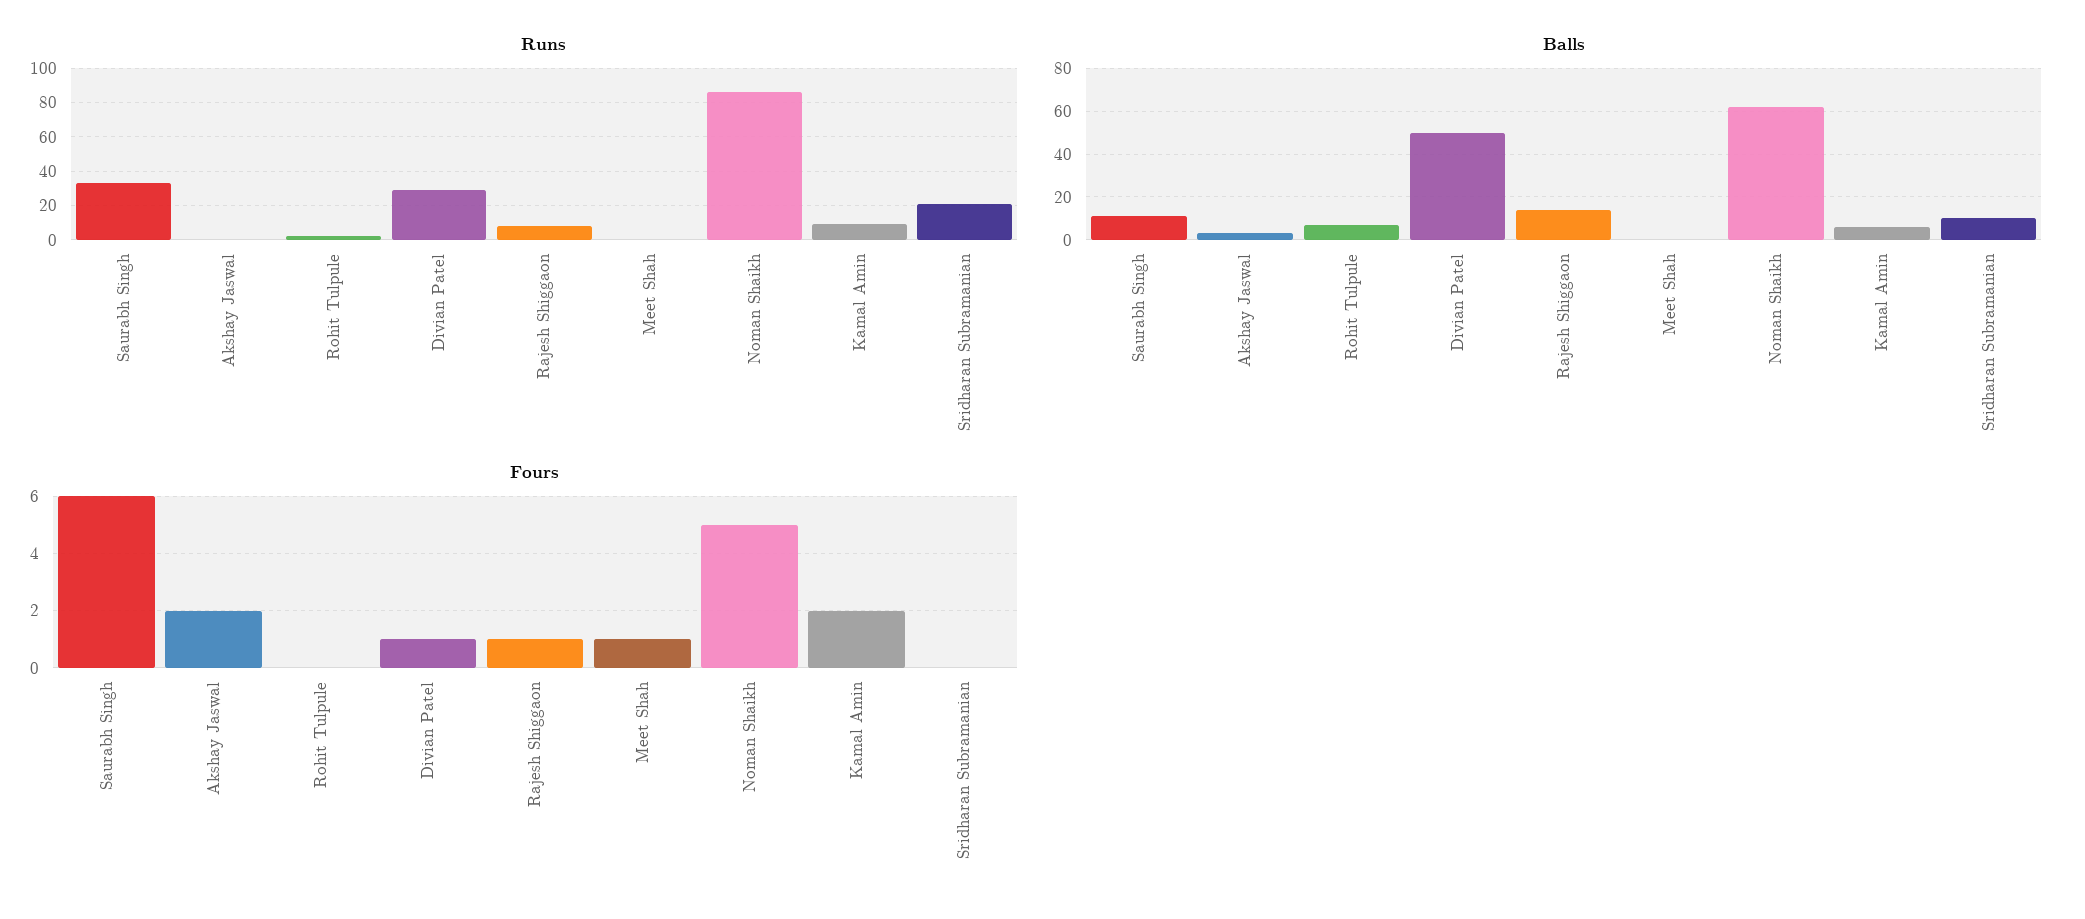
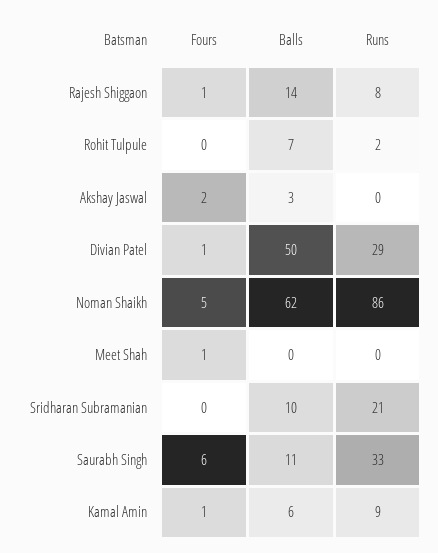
  {
    "Runs": {
      "Saurabh Singh": 33,
      "Akshay Jaswal": 0,
      "Rohit Tulpule": 2,
      "Divian Patel": 29,
      "Rajesh Shiggaon": 8,
      "Meet Shah": 0,
      "Noman Shaikh": 86,
      "Kamal Amin": 9,
      "Sridharan Subramanian": 21
    },
    "Balls": {
      "Saurabh Singh": 11,
      "Akshay Jaswal": 3,
      "Rohit Tulpule": 7,
      "Divian Patel": 50,
      "Rajesh Shiggaon": 14,
      "Meet Shah": 0,
      "Noman Shaikh": 62,
      "Kamal Amin": 6,
      "Sridharan Subramanian": 10
    },
    "Fours": {
      "Saurabh Singh": 6,
      "Akshay Jaswal": 2,
      "Rohit Tulpule": 0,
      "Divian Patel": 1,
      "Rajesh Shiggaon": 1,
      "Meet Shah": 1,
      "Noman Shaikh": 5,
-     "Kamal Amin": 2,
+     "Kamal Amin": 1,
      "Sridharan Subramanian": 0
    }
  }

